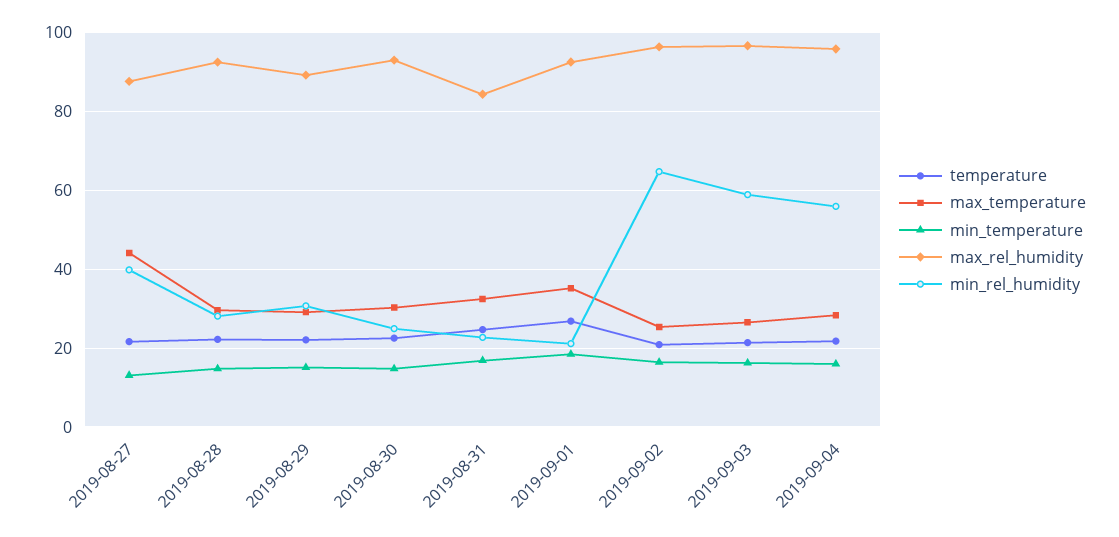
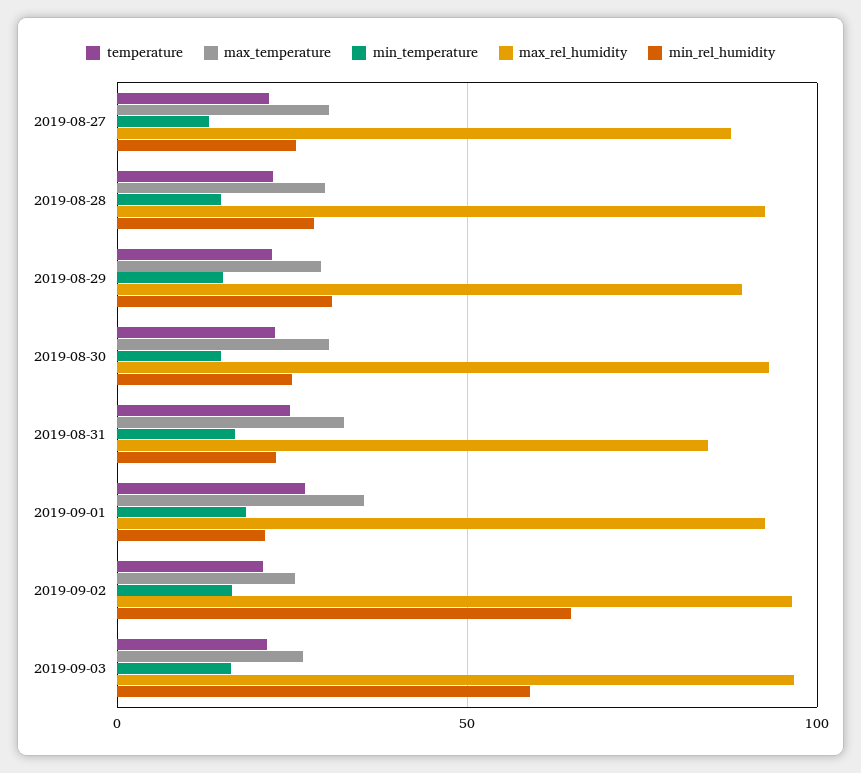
  {
    "temperature": {
      "2019-08-27": 22,
      "2019-08-28": 22,
      "2019-08-29": 22,
      "2019-08-30": 22,
      "2019-08-31": 24,
      "2019-09-01": 26,
      "2019-09-02": 20,
-     "2019-09-03": 22,
+     "2019-09-03": 22
-     "2019-09-04": 22
    },
    "max_temperature": {
-     "2019-08-27": 44,
+     "2019-08-27": 30,
      "2019-08-28": 30,
      "2019-08-29": 30,
      "2019-08-30": 30,
      "2019-08-31": 32,
      "2019-09-01": 36,
      "2019-09-02": 26,
-     "2019-09-03": 26,
+     "2019-09-03": 26
-     "2019-09-04": 28
    },
    "min_temperature": {
      "2019-08-27": 14,
      "2019-08-28": 14,
      "2019-08-29": 16,
      "2019-08-30": 14,
      "2019-08-31": 16,
      "2019-09-01": 18,
      "2019-09-02": 16,
-     "2019-09-03": 16,
+     "2019-09-03": 16
-     "2019-09-04": 16
    },
    "max_rel_humidity": {
      "2019-08-27": 88,
      "2019-08-28": 92,
      "2019-08-29": 90,
      "2019-08-30": 94,
      "2019-08-31": 84,
      "2019-09-01": 92,
      "2019-09-02": 96,
-     "2019-09-03": 96,
+     "2019-09-03": 96
-     "2019-09-04": 96
    },
    "min_rel_humidity": {
-     "2019-08-27": 40,
+     "2019-08-27": 25,
      "2019-08-28": 28,
      "2019-08-29": 30,
      "2019-08-30": 24,
      "2019-08-31": 22,
      "2019-09-01": 22,
      "2019-09-02": 64,
-     "2019-09-03": 58,
+     "2019-09-03": 58
-     "2019-09-04": 56
    }
  }

